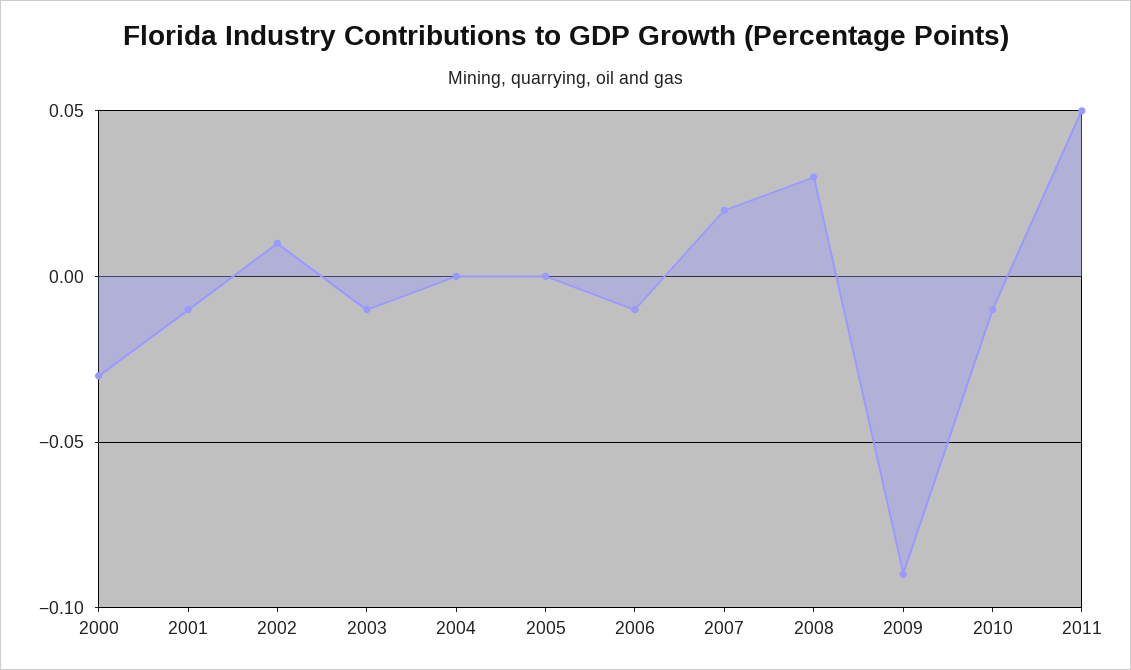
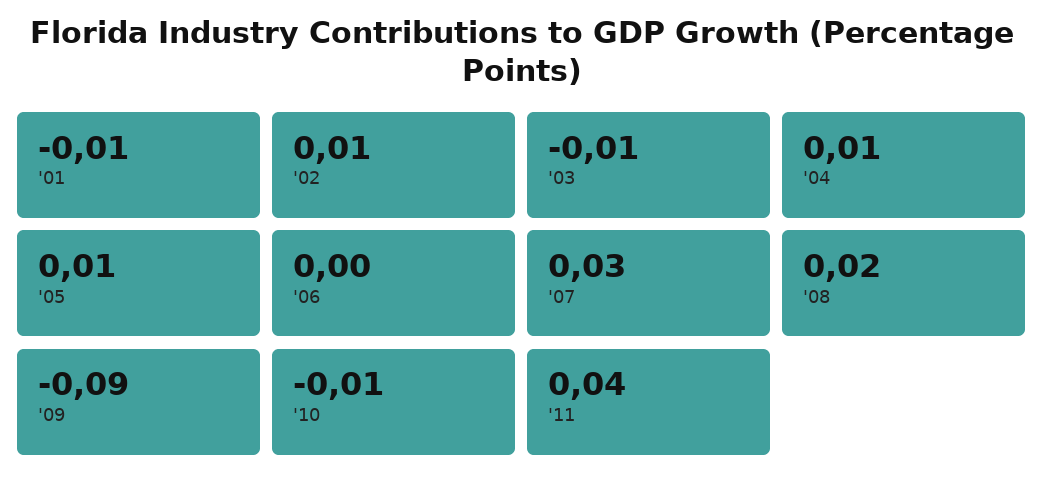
  {
-   "2000": -0.03,
    "2001": -0.01,
    "2002": 0.01,
    "2003": -0.01,
-   "2004": 0,
+   "2004": 0.01,
-   "2005": 0,
+   "2005": 0.01,
-   "2006": -0.01,
+   "2006": 0,
-   "2007": 0.02,
+   "2007": 0.03,
-   "2008": 0.03,
+   "2008": 0.02,
    "2009": -0.09,
    "2010": -0.01,
-   "2011": 0.05
+   "2011": 0.04
  }

